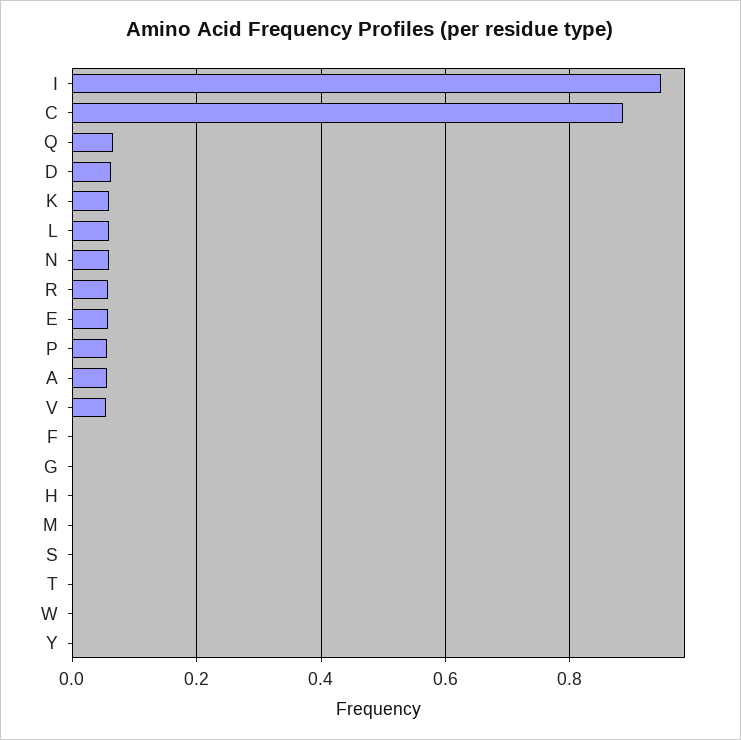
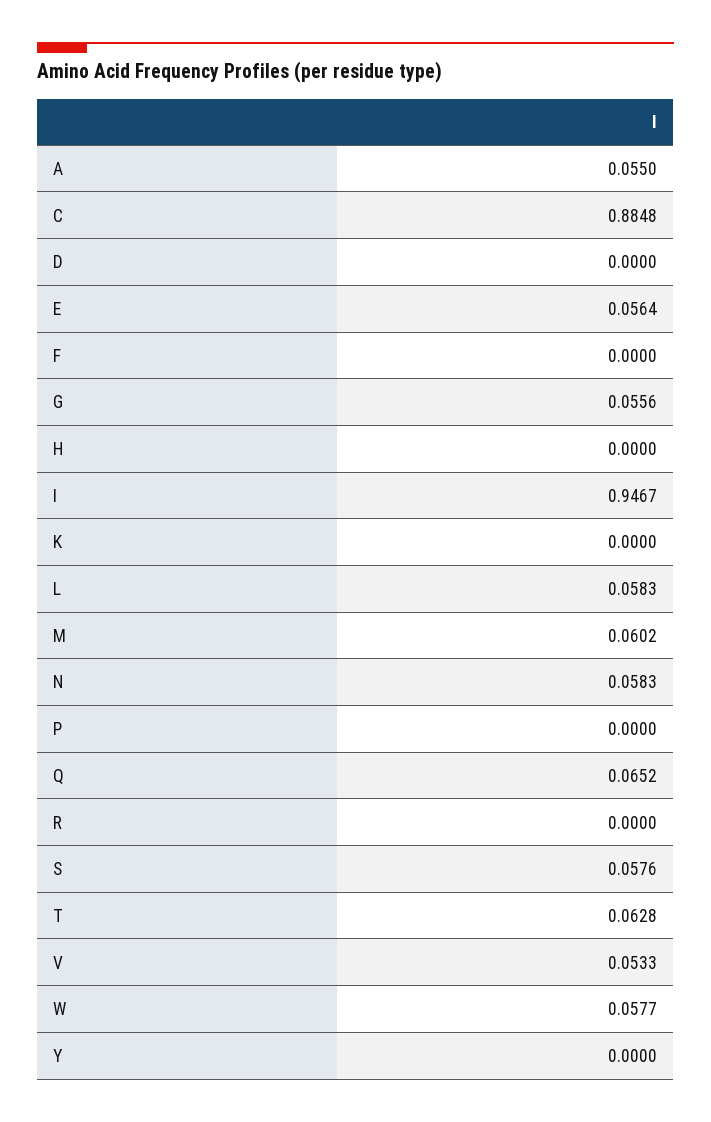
  {
    "I": 0.9467,
    "C": 0.8848,
    "Q": 0.0652,
-   "D": 0.06,
+   "D": 0,
-   "K": 0.06,
+   "K": 0,
    "L": 0.0583,
    "N": 0.0583,
-   "R": 0.06,
+   "R": 0,
    "E": 0.0564,
-   "P": 0.06,
+   "P": 0,
    "A": 0.055,
    "V": 0.0533,
    "F": 0,
-   "G": 0,
+   "G": 0.0556,
    "H": 0,
-   "M": 0,
+   "M": 0.0602,
-   "S": 0,
+   "S": 0.0576,
-   "T": 0,
+   "T": 0.0628,
-   "W": 0,
+   "W": 0.0577,
    "Y": 0
  }

